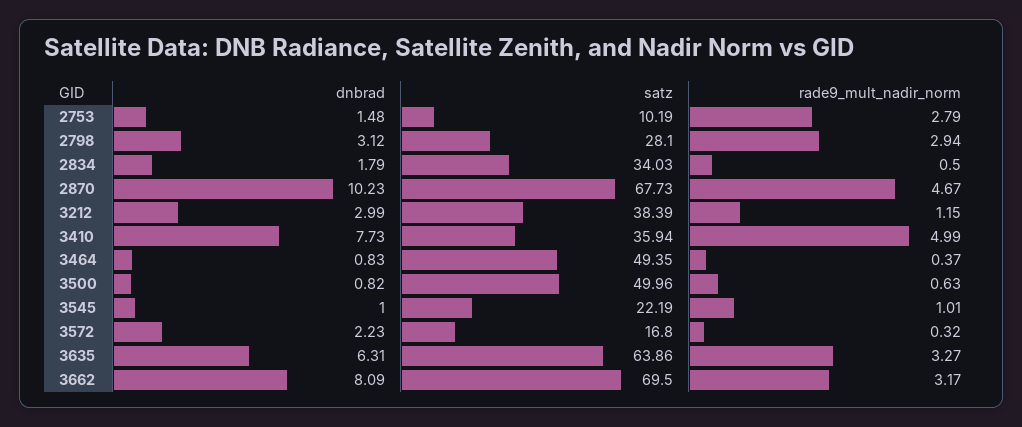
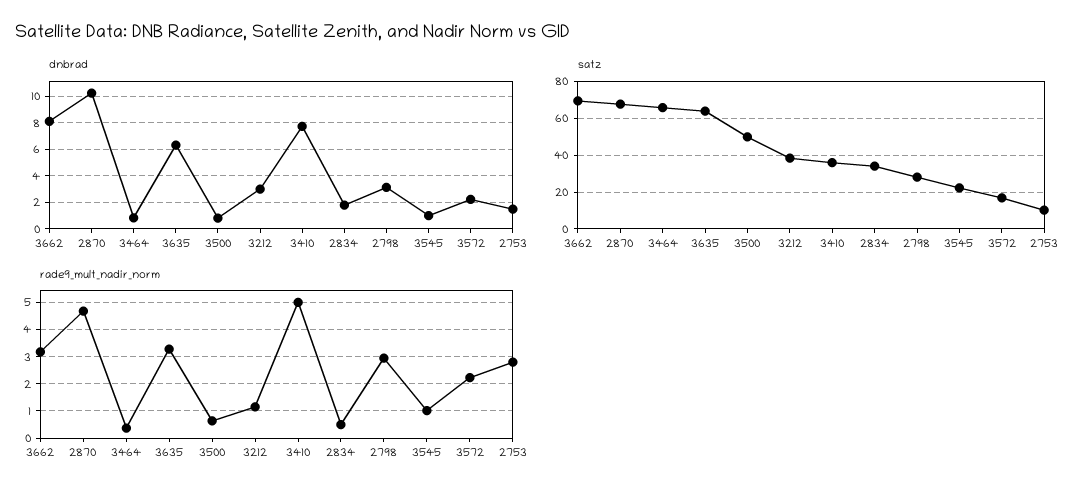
  {
    "dnbrad": {
      "2753": 1.48,
      "2798": 3.12,
      "2834": 1.79,
      "2870": 10.23,
      "3212": 2.99,
      "3410": 7.73,
      "3464": 0.83,
      "3500": 0.82,
      "3545": 1,
      "3572": 2.23,
      "3635": 6.31,
      "3662": 8.09
    },
    "satz": {
      "2753": 10.19,
      "2798": 28.1,
      "2834": 34.03,
      "2870": 67.73,
      "3212": 38.39,
      "3410": 35.94,
-     "3464": 49.35,
+     "3464": 65,
      "3500": 49.96,
      "3545": 22.19,
      "3572": 16.8,
      "3635": 63.86,
      "3662": 69.5
    },
    "rade9_mult_nadir_norm": {
      "2753": 2.79,
      "2798": 2.94,
      "2834": 0.5,
      "2870": 4.67,
      "3212": 1.15,
      "3410": 4.99,
      "3464": 0.37,
      "3500": 0.63,
      "3545": 1.01,
-     "3572": 0.32,
+     "3572": 2.25,
      "3635": 3.27,
      "3662": 3.17
    }
  }

